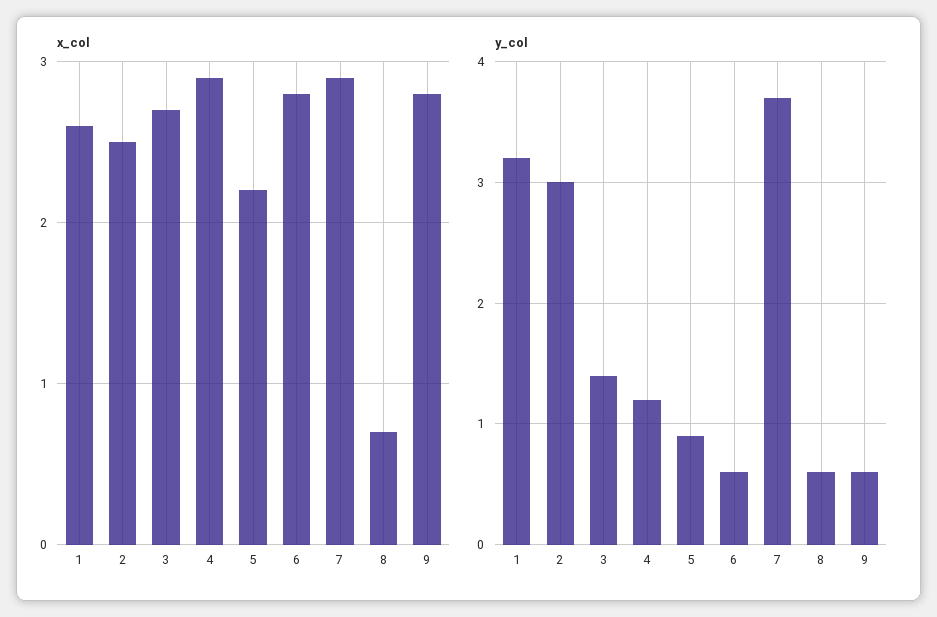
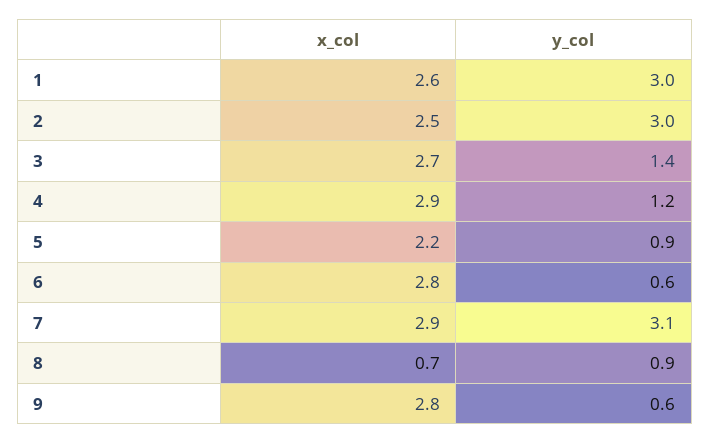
  {
    "x_col": {
      "1": 2.6,
      "2": 2.5,
      "3": 2.7,
      "4": 2.9,
      "5": 2.2,
      "6": 2.8,
      "7": 2.9,
      "8": 0.7,
      "9": 2.8
    },
    "y_col": {
-     "1": 3.2,
+     "1": 3,
      "2": 3,
      "3": 1.4,
      "4": 1.2,
      "5": 0.9,
      "6": 0.6,
-     "7": 3.7,
+     "7": 3.1,
-     "8": 0.6,
+     "8": 0.9,
      "9": 0.6
    }
  }

